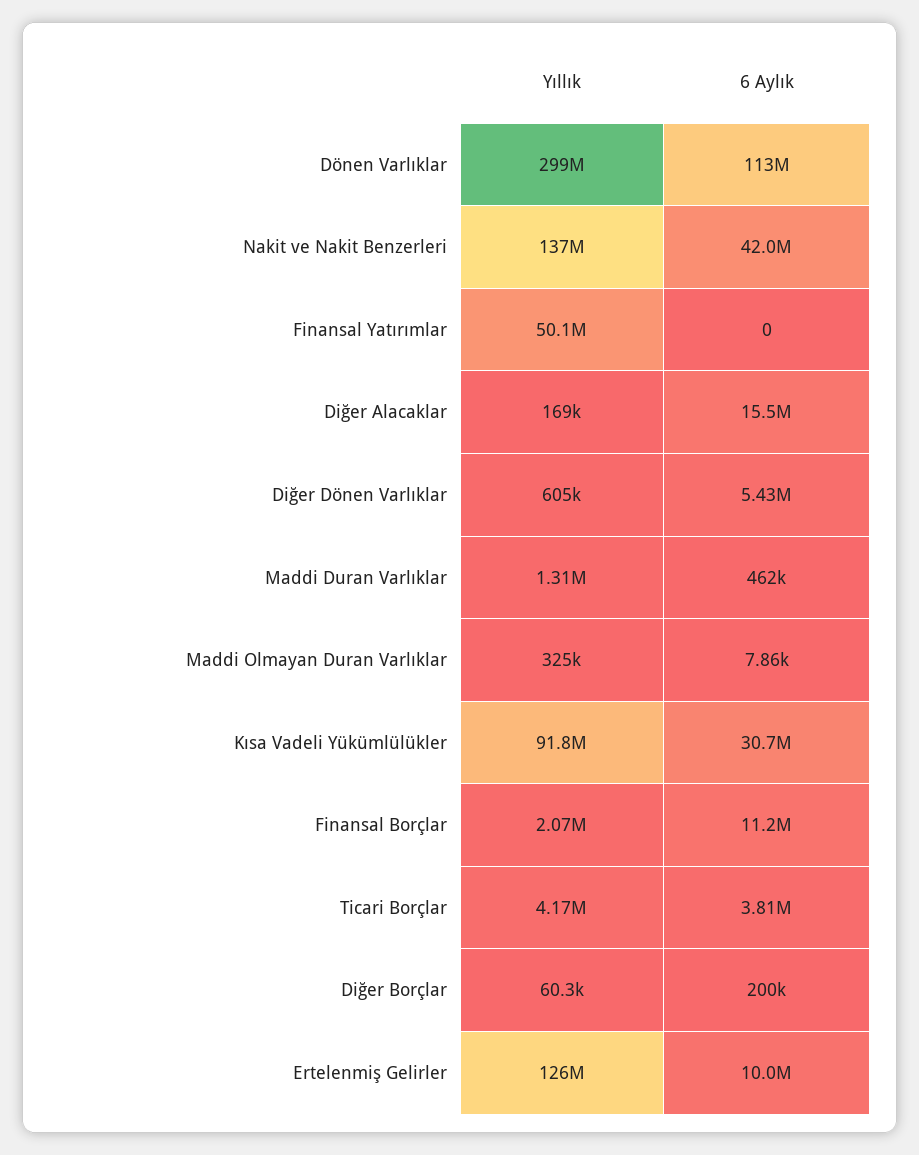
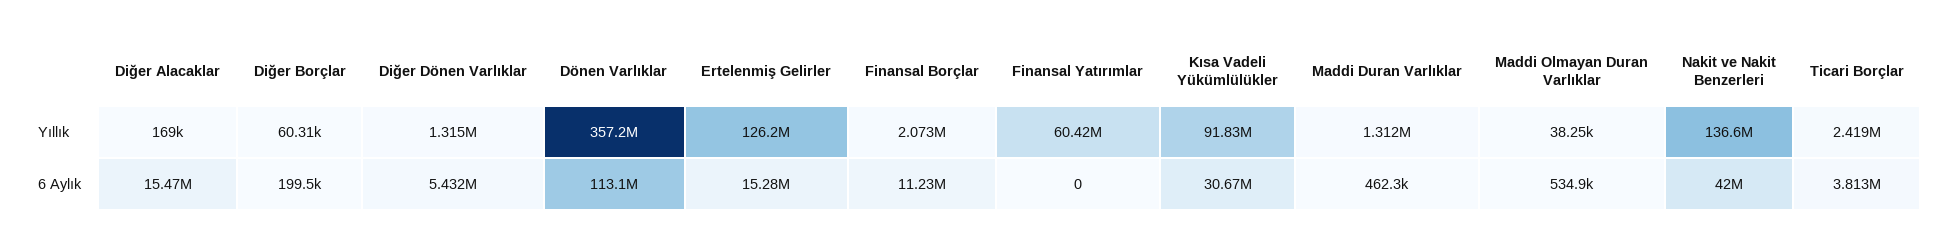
  {
    "Yıllık": {
-     "Dönen Varlıklar": 299000000,
+     "Dönen Varlıklar": 357200000,
      "Nakit ve Nakit Benzerleri": 136600000,
-     "Finansal Yatırımlar": 50100000,
+     "Finansal Yatırımlar": 60420000,
      "Diğer Alacaklar": 169000,
-     "Diğer Dönen Varlıklar": 605000,
+     "Diğer Dönen Varlıklar": 1315000,
      "Maddi Duran Varlıklar": 1312000,
-     "Maddi Olmayan Duran Varlıklar": 325000,
+     "Maddi Olmayan Duran Varlıklar": 38250,
      "Kısa Vadeli Yükümlülükler": 91830000,
      "Finansal Borçlar": 2073000,
-     "Ticari Borçlar": 4170000,
+     "Ticari Borçlar": 2419000,
      "Diğer Borçlar": 60310,
      "Ertelenmiş Gelirler": 126200000
    },
    "6 Aylık": {
      "Dönen Varlıklar": 113100000,
      "Nakit ve Nakit Benzerleri": 42000000,
      "Finansal Yatırımlar": 0,
      "Diğer Alacaklar": 15470000,
      "Diğer Dönen Varlıklar": 5432000,
      "Maddi Duran Varlıklar": 462300,
-     "Maddi Olmayan Duran Varlıklar": 7860,
+     "Maddi Olmayan Duran Varlıklar": 534900,
      "Kısa Vadeli Yükümlülükler": 30670000,
      "Finansal Borçlar": 11230000,
      "Ticari Borçlar": 3813000,
      "Diğer Borçlar": 199500,
-     "Ertelenmiş Gelirler": 10000000
+     "Ertelenmiş Gelirler": 15280000
    }
  }

